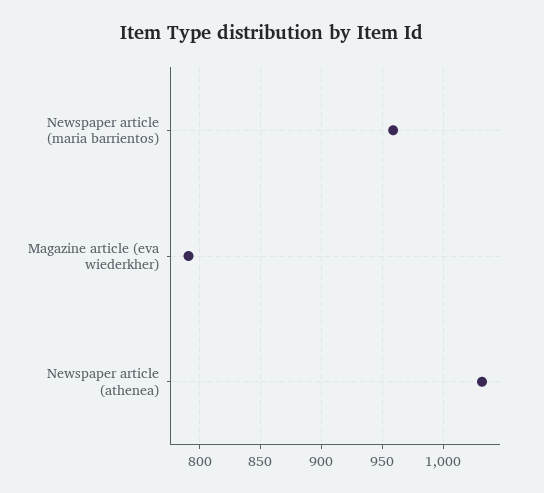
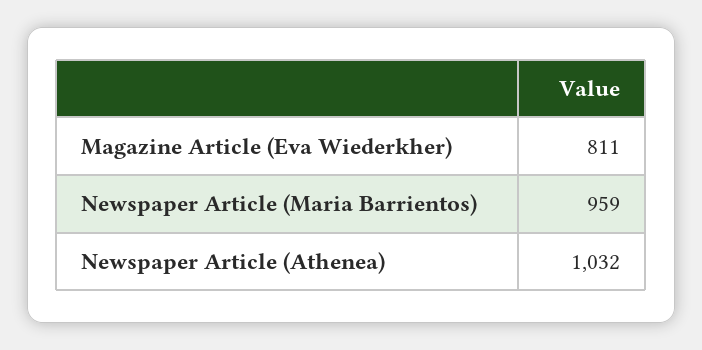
  {
    "Newspaper article (maria barrientos)": 959,
-   "Magazine article (eva wiederkher)": 790,
+   "Magazine article (eva wiederkher)": 811,
    "Newspaper article (athenea)": 1032
  }

